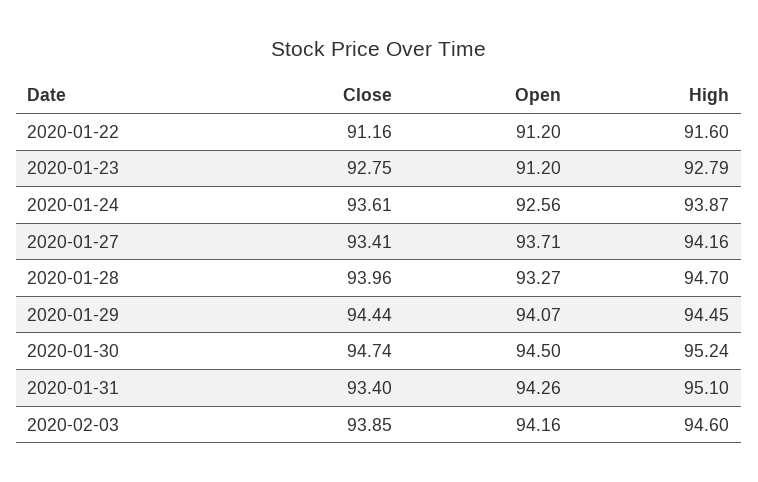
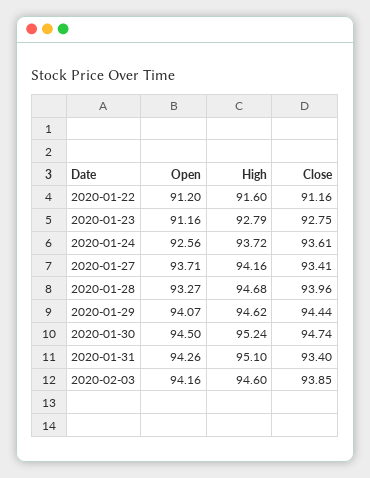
  {
    "Close": {
      "2020-01-22": 91.16,
      "2020-01-23": 92.75,
      "2020-01-24": 93.61,
      "2020-01-27": 93.41,
      "2020-01-28": 93.96,
      "2020-01-29": 94.44,
      "2020-01-30": 94.74,
      "2020-01-31": 93.4,
      "2020-02-03": 93.85
    },
    "Open": {
      "2020-01-22": 91.2,
-     "2020-01-23": 91.2,
+     "2020-01-23": 91.16,
      "2020-01-24": 92.56,
      "2020-01-27": 93.71,
      "2020-01-28": 93.27,
      "2020-01-29": 94.07,
      "2020-01-30": 94.5,
      "2020-01-31": 94.26,
      "2020-02-03": 94.16
    },
    "High": {
      "2020-01-22": 91.6,
      "2020-01-23": 92.79,
-     "2020-01-24": 93.87,
+     "2020-01-24": 93.72,
      "2020-01-27": 94.16,
-     "2020-01-28": 94.7,
+     "2020-01-28": 94.68,
-     "2020-01-29": 94.45,
+     "2020-01-29": 94.62,
      "2020-01-30": 95.24,
      "2020-01-31": 95.1,
      "2020-02-03": 94.6
    }
  }

